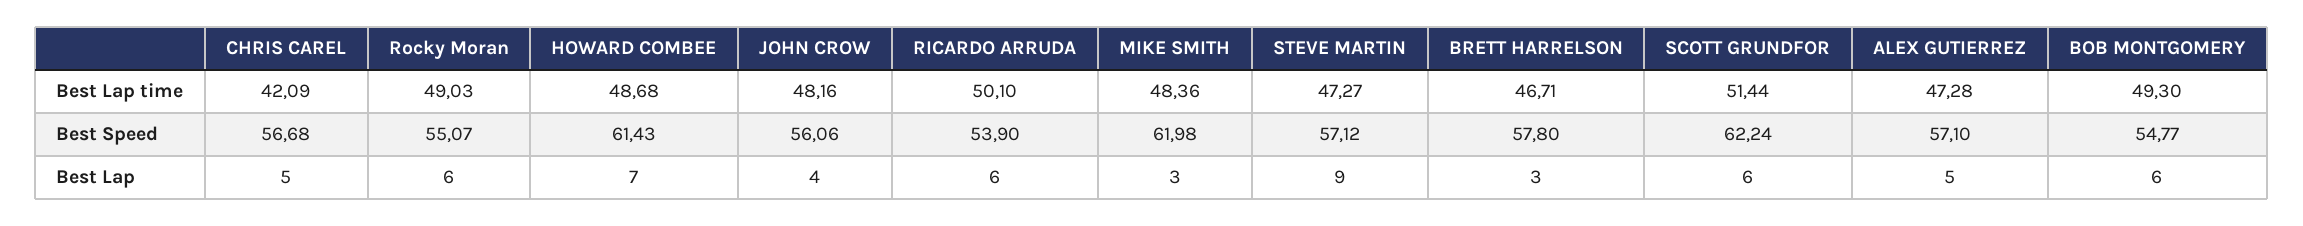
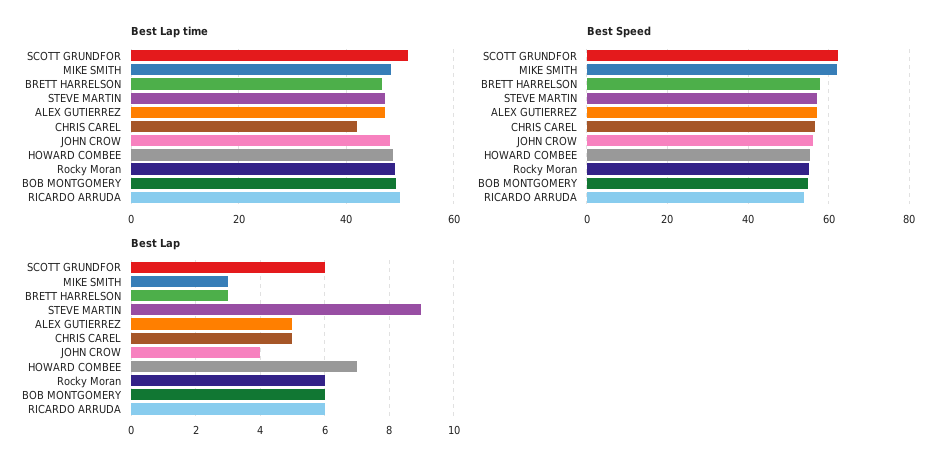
  {
    "Best Lap time": {
      "CHRIS CAREL": 42.09,
      "Rocky Moran": 49.03,
      "HOWARD COMBEE": 48.68,
      "JOHN CROW": 48.16,
      "RICARDO ARRUDA": 50.1,
      "MIKE SMITH": 48.36,
      "STEVE MARTIN": 47.27,
      "BRETT HARRELSON": 46.71,
      "SCOTT GRUNDFOR": 51.44,
      "ALEX GUTIERREZ": 47.28,
      "BOB MONTGOMERY": 49.3
    },
    "Best Speed": {
      "CHRIS CAREL": 56.68,
      "Rocky Moran": 55.07,
-     "HOWARD COMBEE": 61.43,
+     "HOWARD COMBEE": 56,
      "JOHN CROW": 56.06,
      "RICARDO ARRUDA": 53.9,
      "MIKE SMITH": 61.98,
      "STEVE MARTIN": 57.12,
      "BRETT HARRELSON": 57.8,
      "SCOTT GRUNDFOR": 62.24,
      "ALEX GUTIERREZ": 57.1,
      "BOB MONTGOMERY": 54.77
    },
    "Best Lap": {
      "CHRIS CAREL": 5,
      "Rocky Moran": 6,
      "HOWARD COMBEE": 7,
      "JOHN CROW": 4,
      "RICARDO ARRUDA": 6,
      "MIKE SMITH": 3,
      "STEVE MARTIN": 9,
      "BRETT HARRELSON": 3,
      "SCOTT GRUNDFOR": 6,
      "ALEX GUTIERREZ": 5,
      "BOB MONTGOMERY": 6
    }
  }

